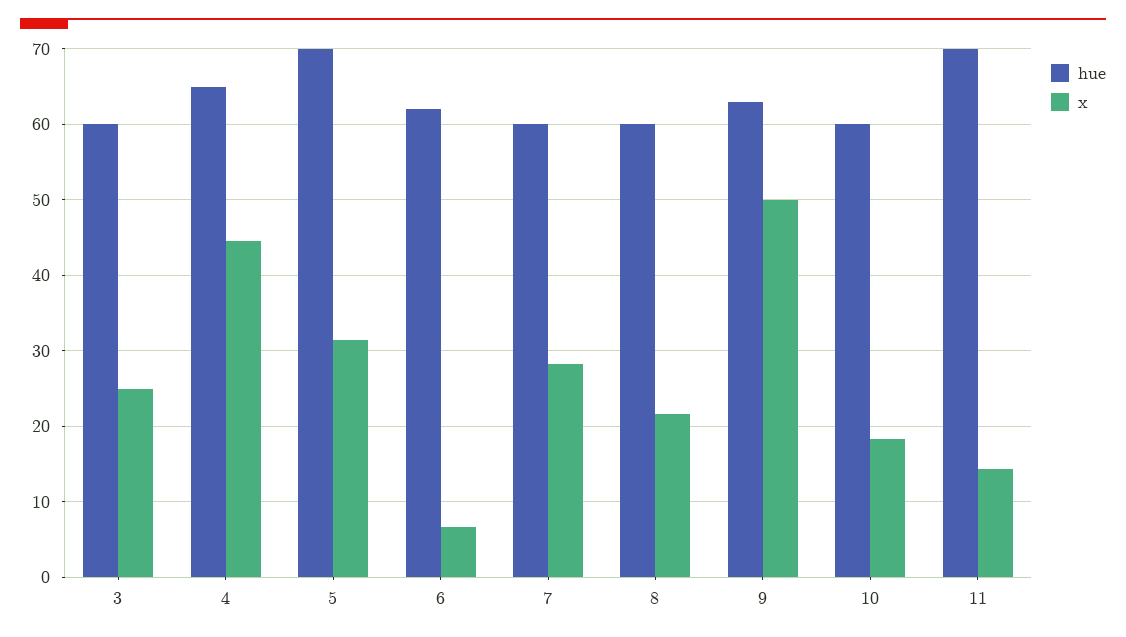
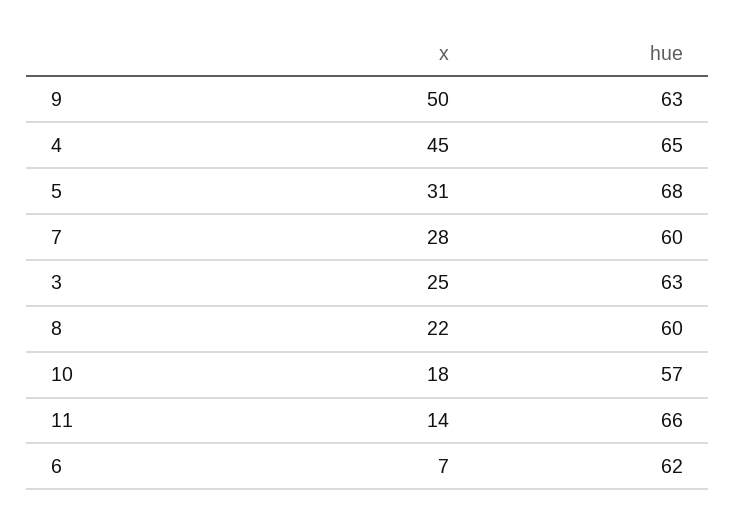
  {
    "hue": {
-     "3": 60,
+     "3": 63,
      "4": 65,
-     "5": 70,
+     "5": 68,
      "6": 62,
      "7": 60,
      "8": 60,
      "9": 63,
-     "10": 60,
+     "10": 57,
-     "11": 70
+     "11": 66
    },
    "x": {
      "3": 25,
      "4": 45,
      "5": 31,
      "6": 7,
      "7": 28,
      "8": 22,
      "9": 50,
      "10": 18,
      "11": 14
    }
  }

